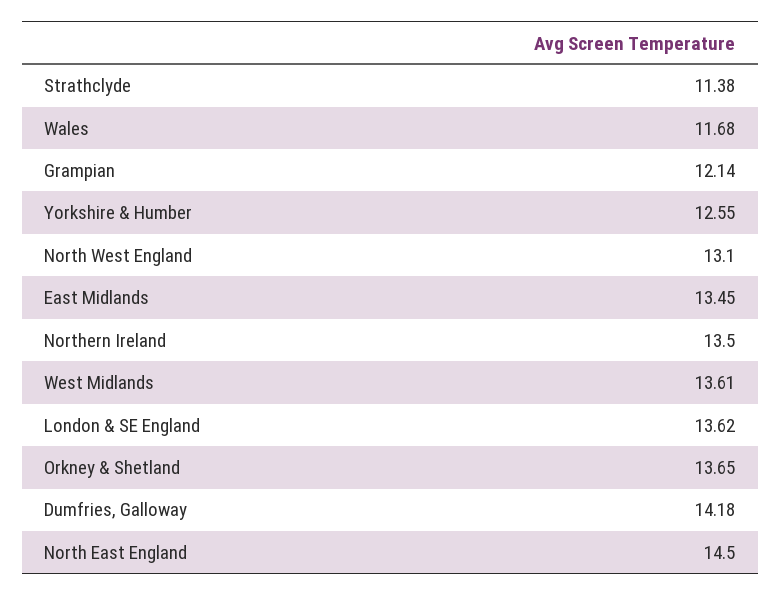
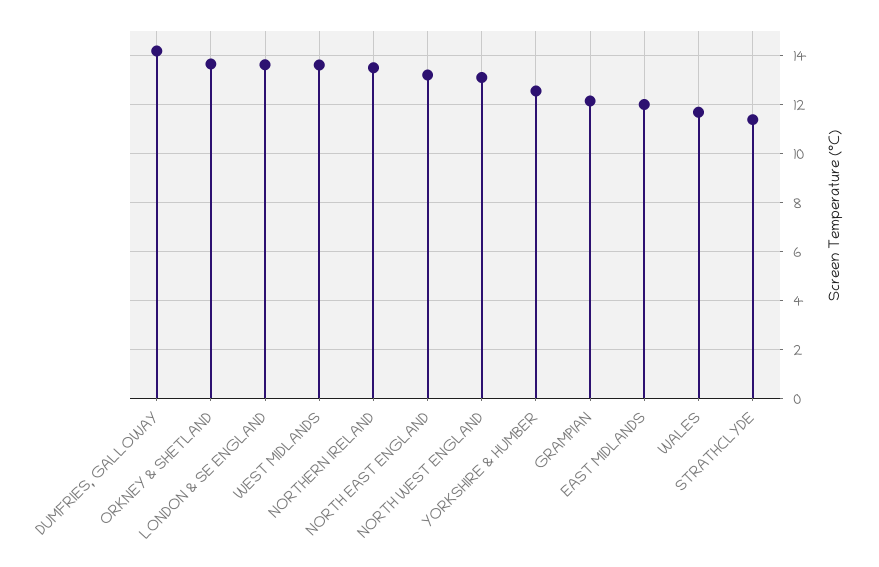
  {
    "Strathclyde": 11.38,
    "Wales": 11.68,
    "Grampian": 12.14,
    "Yorkshire & Humber": 12.55,
    "North West England": 13.1,
-   "East Midlands": 13.45,
+   "East Midlands": 12,
    "Northern Ireland": 13.5,
    "West Midlands": 13.61,
    "London & SE England": 13.62,
    "Orkney & Shetland": 13.65,
    "Dumfries, Galloway": 14.18,
-   "North East England": 14.5
+   "North East England": 13.25
  }

